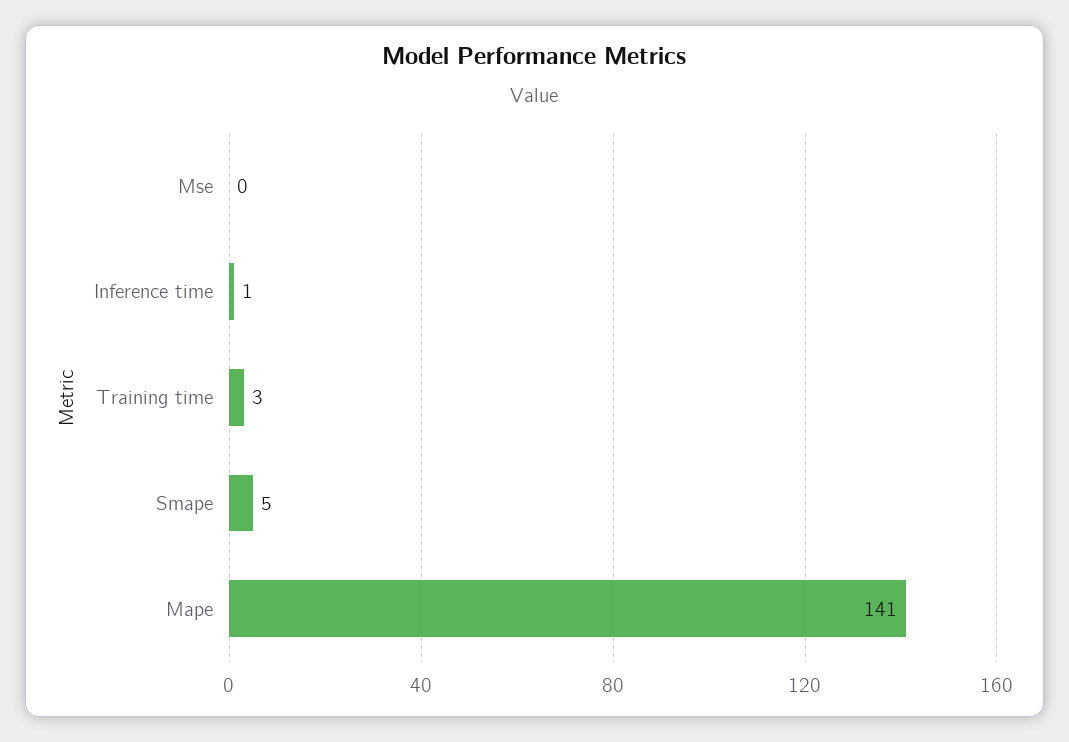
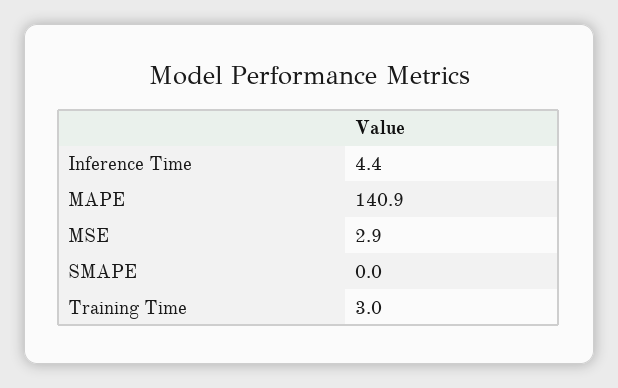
  {
-   "Mse": 0,
+   "Mse": 2.9,
-   "Inference time": 1,
+   "Inference time": 4.4,
    "Training time": 3,
-   "Smape": 5,
+   "Smape": 0,
    "Mape": 140.9
  }

